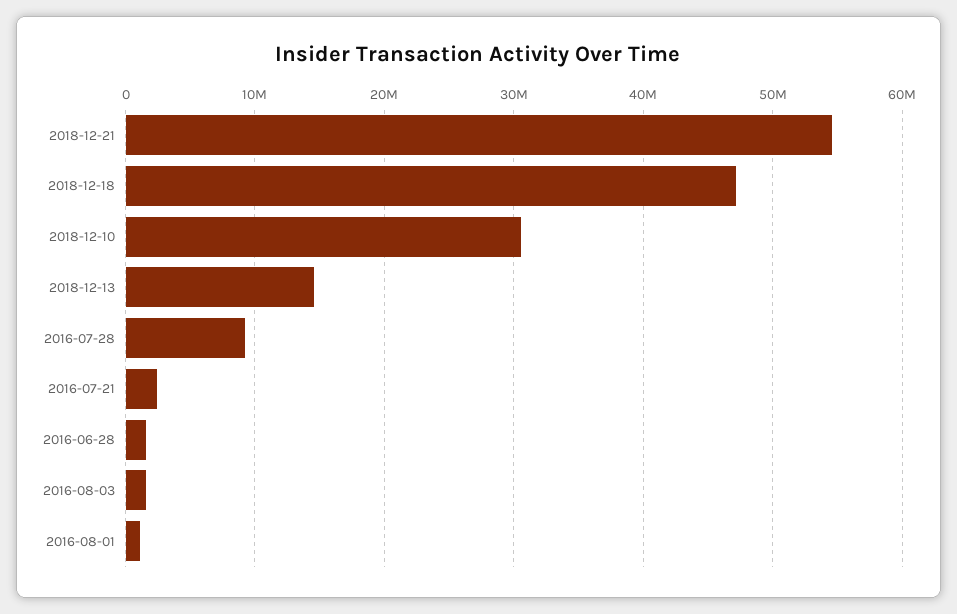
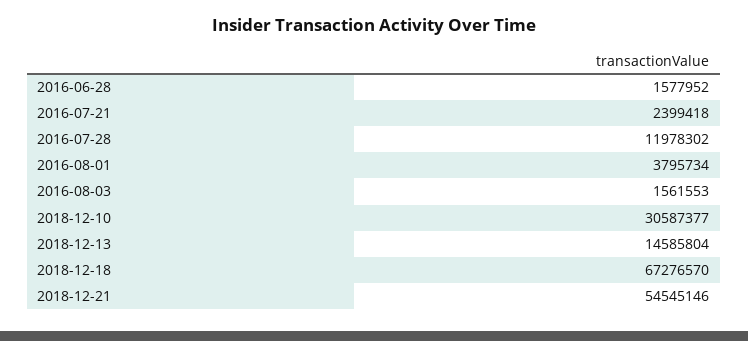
  {
    "2018-12-21": 54545146,
-   "2018-12-18": 47000000,
+   "2018-12-18": 67276570,
    "2018-12-10": 30587377,
    "2018-12-13": 14585804,
-   "2016-07-28": 9000000,
+   "2016-07-28": 11978302,
    "2016-07-21": 2399418,
    "2016-06-28": 1577952,
    "2016-08-03": 1561553,
-   "2016-08-01": 1000000
+   "2016-08-01": 3795734
  }

